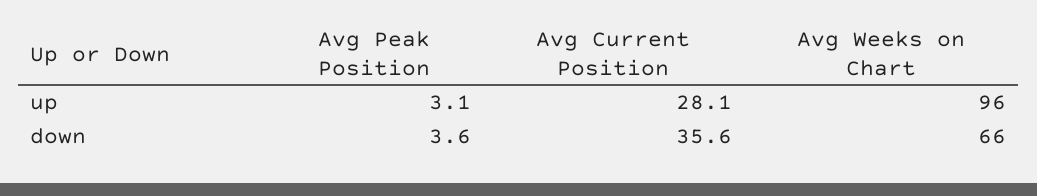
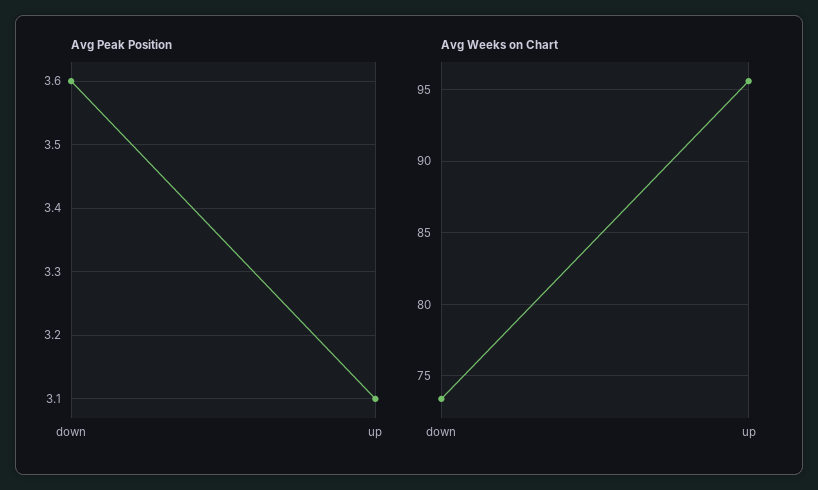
  {
    "Avg Peak Position": {
      "up": 3.1,
      "down": 3.6
    },
-   "Avg Current Position": {
-     "up": 28.1,
-     "down": 35.6
-   },
    "Avg Weeks on Chart": {
      "up": 96,
-     "down": 66
+     "down": 73.5
    }
  }

